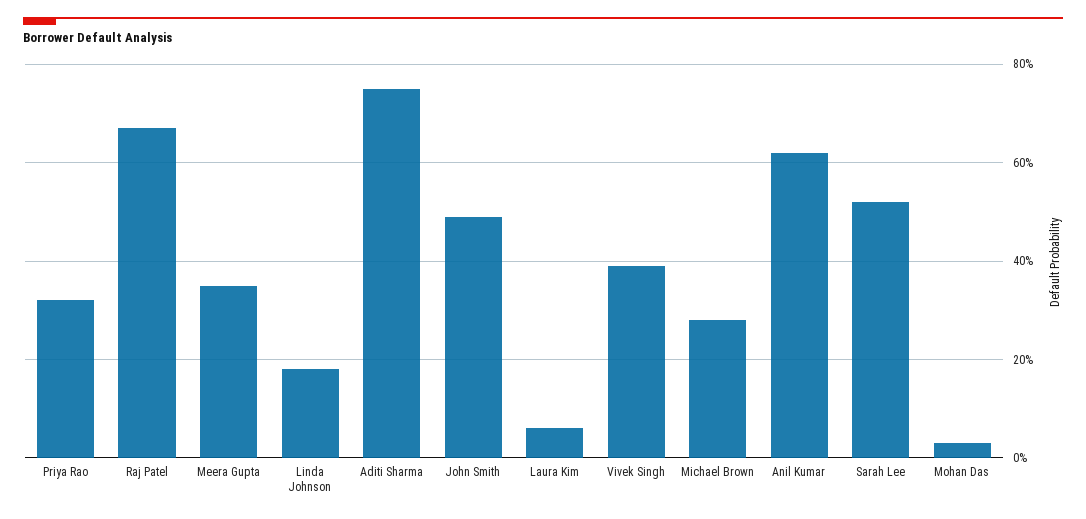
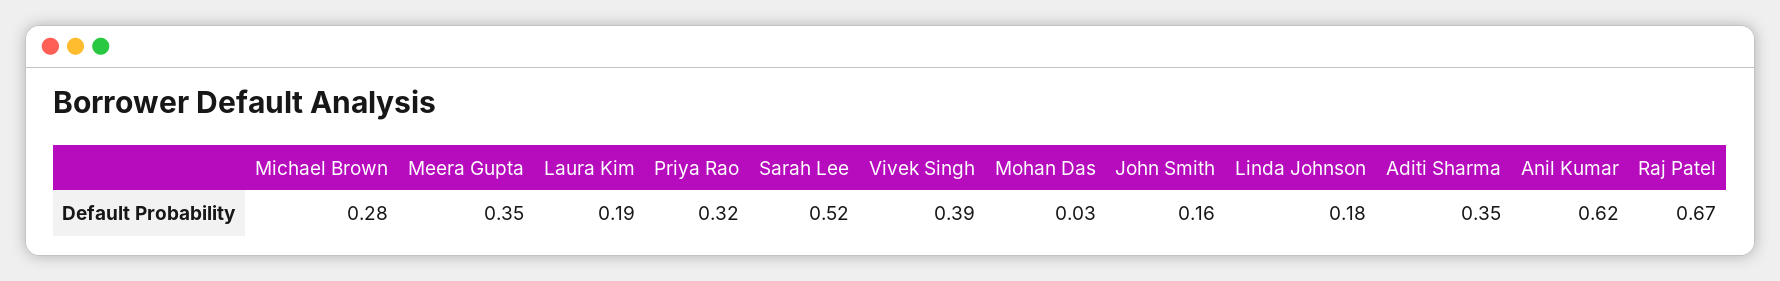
  {
    "Priya Rao": 0.32,
    "Raj Patel": 0.67,
    "Meera Gupta": 0.35,
    "Linda Johnson": 0.18,
-   "Aditi Sharma": 0.75,
+   "Aditi Sharma": 0.35,
-   "John Smith": 0.5,
+   "John Smith": 0.16,
-   "Laura Kim": 0.05,
+   "Laura Kim": 0.19,
    "Vivek Singh": 0.39,
    "Michael Brown": 0.28,
    "Anil Kumar": 0.62,
    "Sarah Lee": 0.52,
    "Mohan Das": 0.03
  }

